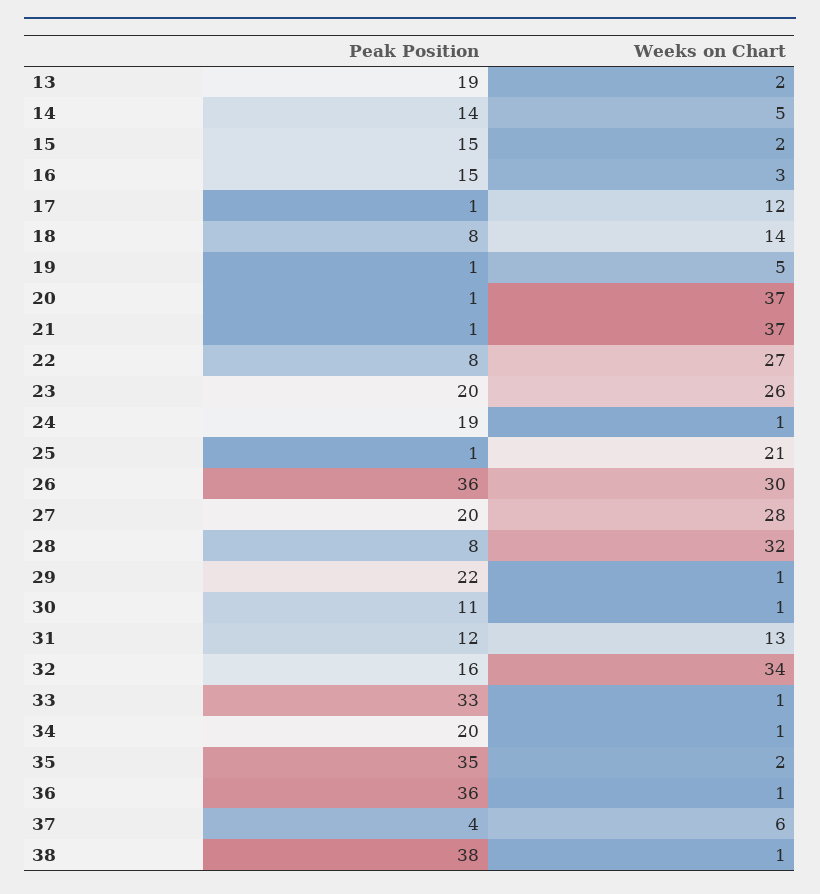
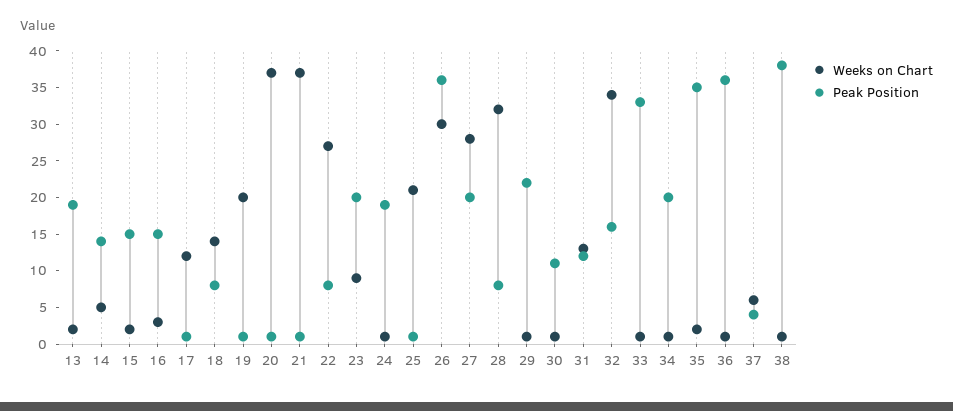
  {
    "Peak Position": {
      "13": 19,
      "14": 14,
      "15": 15,
      "16": 15,
      "17": 1,
      "18": 8,
      "19": 1,
      "20": 1,
      "21": 1,
      "22": 8,
      "23": 20,
      "24": 19,
      "25": 1,
      "26": 36,
      "27": 20,
      "28": 8,
      "29": 22,
      "30": 11,
      "31": 12,
      "32": 16,
      "33": 33,
      "34": 20,
      "35": 35,
      "36": 36,
      "37": 4,
      "38": 38
    },
    "Weeks on Chart": {
      "13": 2,
      "14": 5,
      "15": 2,
      "16": 3,
      "17": 12,
      "18": 14,
-     "19": 5,
+     "19": 20,
      "20": 37,
      "21": 37,
      "22": 27,
-     "23": 26,
+     "23": 10,
      "24": 1,
      "25": 21,
      "26": 30,
      "27": 28,
      "28": 32,
      "29": 1,
      "30": 1,
      "31": 13,
      "32": 34,
      "33": 1,
      "34": 1,
      "35": 2,
      "36": 1,
      "37": 6,
      "38": 1
    }
  }

